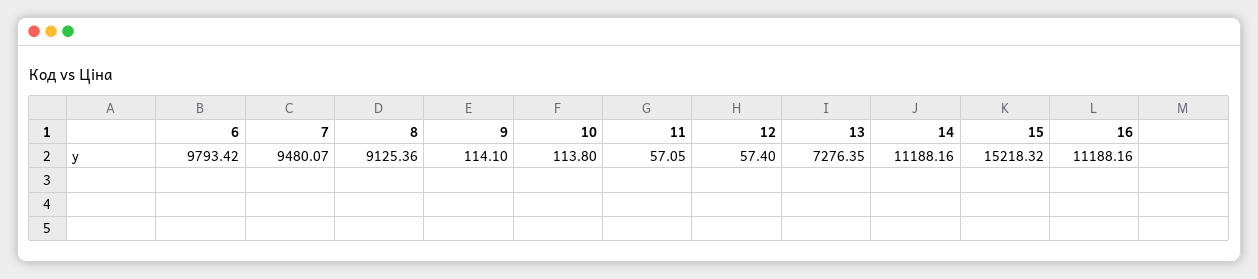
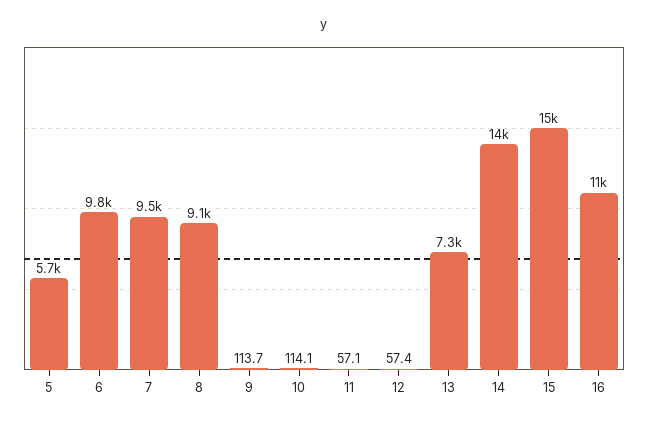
  {
    "6": 9793.42,
    "7": 9480.07,
    "8": 9125.36,
-   "9": 114.1,
+   "9": 113.7,
-   "10": 113.8,
+   "10": 114.1,
    "11": 57.05,
    "12": 57.4,
    "13": 7276.35,
-   "14": 11188.16,
+   "14": 14000,
    "15": 15218.32,
-   "16": 11188.16
+   "16": 11188.16,
+   "5": 5700
  }

